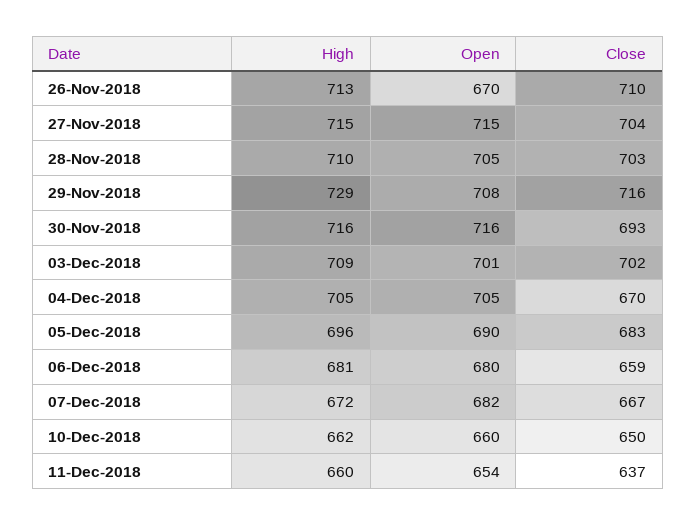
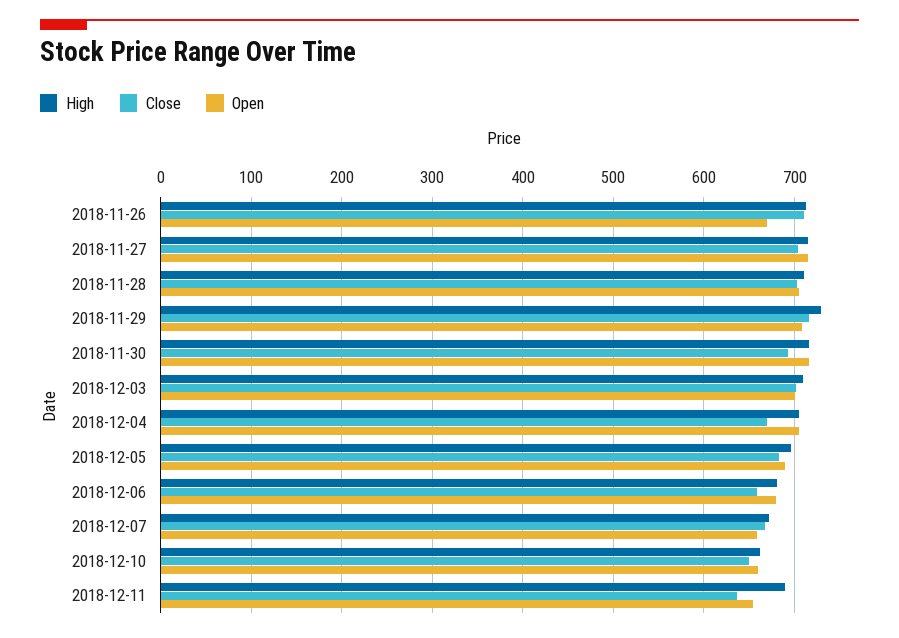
  {
    "High": {
      "26-Nov-2018": 713,
      "27-Nov-2018": 715,
      "28-Nov-2018": 710,
      "29-Nov-2018": 729,
      "30-Nov-2018": 716,
      "03-Dec-2018": 709,
      "04-Dec-2018": 705,
      "05-Dec-2018": 696,
      "06-Dec-2018": 681,
      "07-Dec-2018": 672,
      "10-Dec-2018": 662,
-     "11-Dec-2018": 660
+     "11-Dec-2018": 690
    },
    "Open": {
      "26-Nov-2018": 670,
      "27-Nov-2018": 715,
      "28-Nov-2018": 705,
      "29-Nov-2018": 708,
      "30-Nov-2018": 716,
      "03-Dec-2018": 701,
      "04-Dec-2018": 705,
      "05-Dec-2018": 690,
      "06-Dec-2018": 680,
-     "07-Dec-2018": 682,
+     "07-Dec-2018": 660,
      "10-Dec-2018": 660,
      "11-Dec-2018": 654
    },
    "Close": {
      "26-Nov-2018": 710,
      "27-Nov-2018": 704,
      "28-Nov-2018": 703,
      "29-Nov-2018": 716,
      "30-Nov-2018": 693,
      "03-Dec-2018": 702,
      "04-Dec-2018": 670,
      "05-Dec-2018": 683,
      "06-Dec-2018": 659,
      "07-Dec-2018": 667,
      "10-Dec-2018": 650,
      "11-Dec-2018": 637
    }
  }

